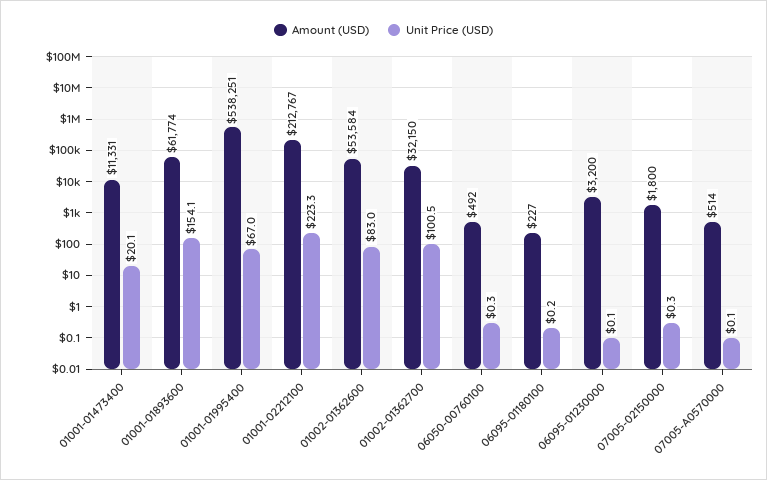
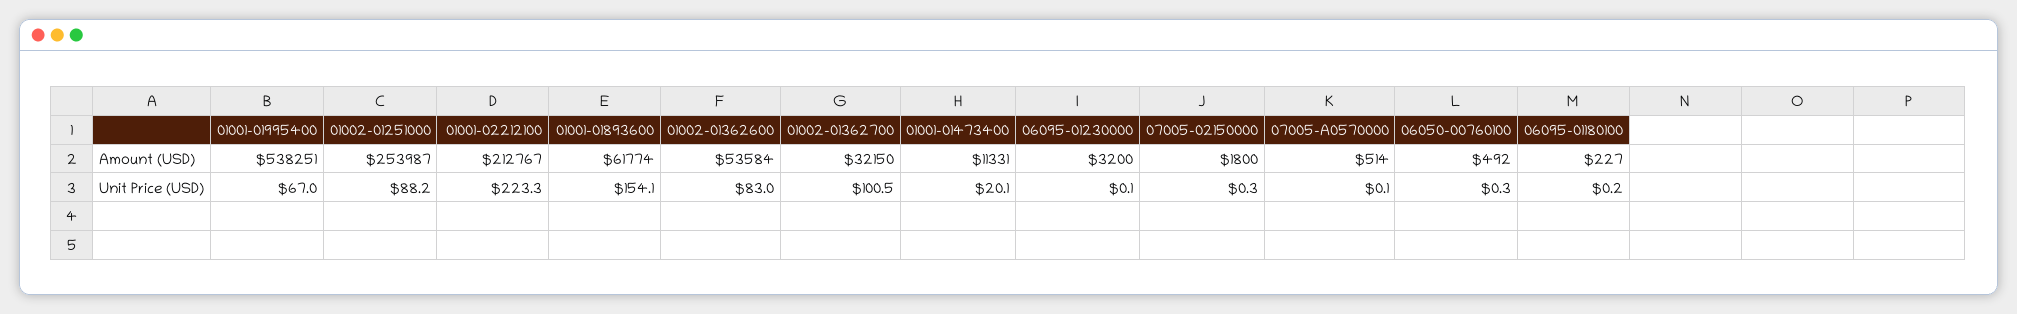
  {
    "Amount (USD)": {
      "01001-01473400": 11331,
      "01001-01893600": 61774,
      "01001-01995400": 538251,
      "01001-02212100": 212767,
      "01002-01362600": 53584,
      "01002-01362700": 32150,
      "06050-00760100": 492,
      "06095-01180100": 227,
      "06095-01230000": 3200,
      "07005-02150000": 1800,
-     "07005-A0570000": 514
+     "07005-A0570000": 514,
+     "01002-01251000": 253987
    },
    "Unit Price (USD)": {
      "01001-01473400": 20.1,
      "01001-01893600": 154.1,
      "01001-01995400": 67,
      "01001-02212100": 223.3,
      "01002-01362600": 83,
      "01002-01362700": 100.5,
      "06050-00760100": 0.3,
      "06095-01180100": 0.2,
      "06095-01230000": 0.1,
      "07005-02150000": 0.3,
-     "07005-A0570000": 0.1
+     "07005-A0570000": 0.1,
+     "01002-01251000": 88.2
    }
  }

